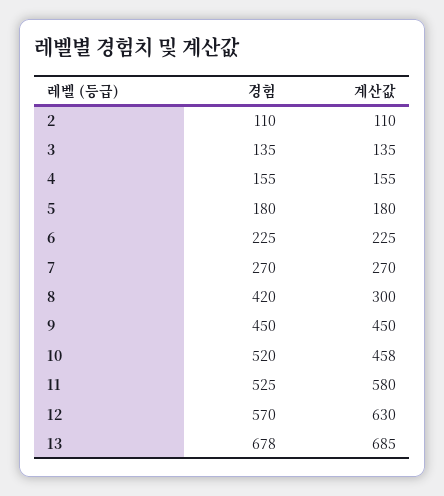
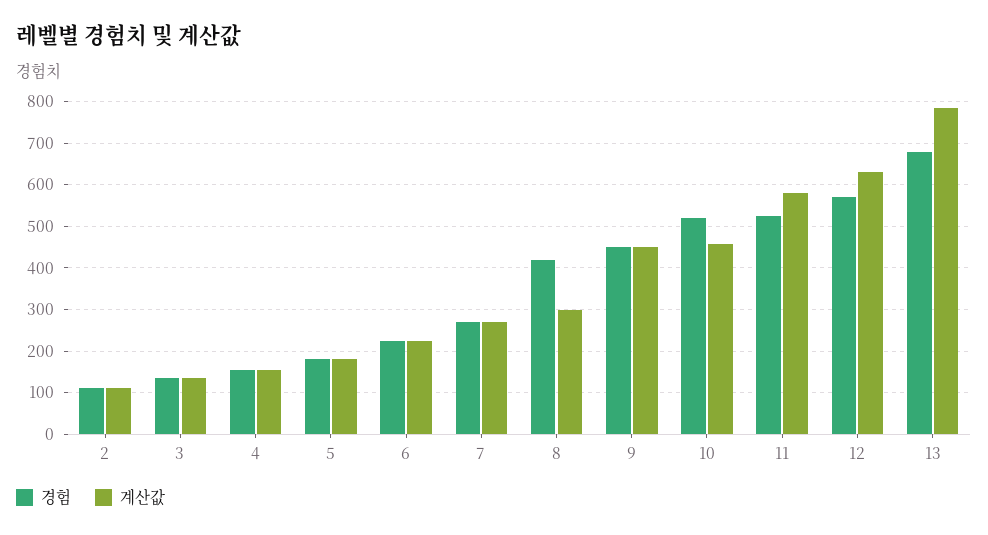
  {
    "경험": {
      "2": 110,
      "3": 135,
      "4": 155,
      "5": 180,
      "6": 225,
      "7": 270,
      "8": 420,
      "9": 450,
      "10": 520,
      "11": 525,
      "12": 570,
      "13": 678
    },
    "계산값": {
      "2": 110,
      "3": 135,
      "4": 155,
      "5": 180,
      "6": 225,
      "7": 270,
      "8": 300,
      "9": 450,
      "10": 458,
      "11": 580,
      "12": 630,
-     "13": 685
+     "13": 780
    }
  }

